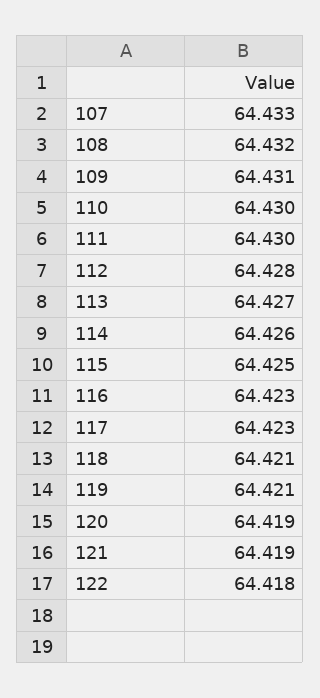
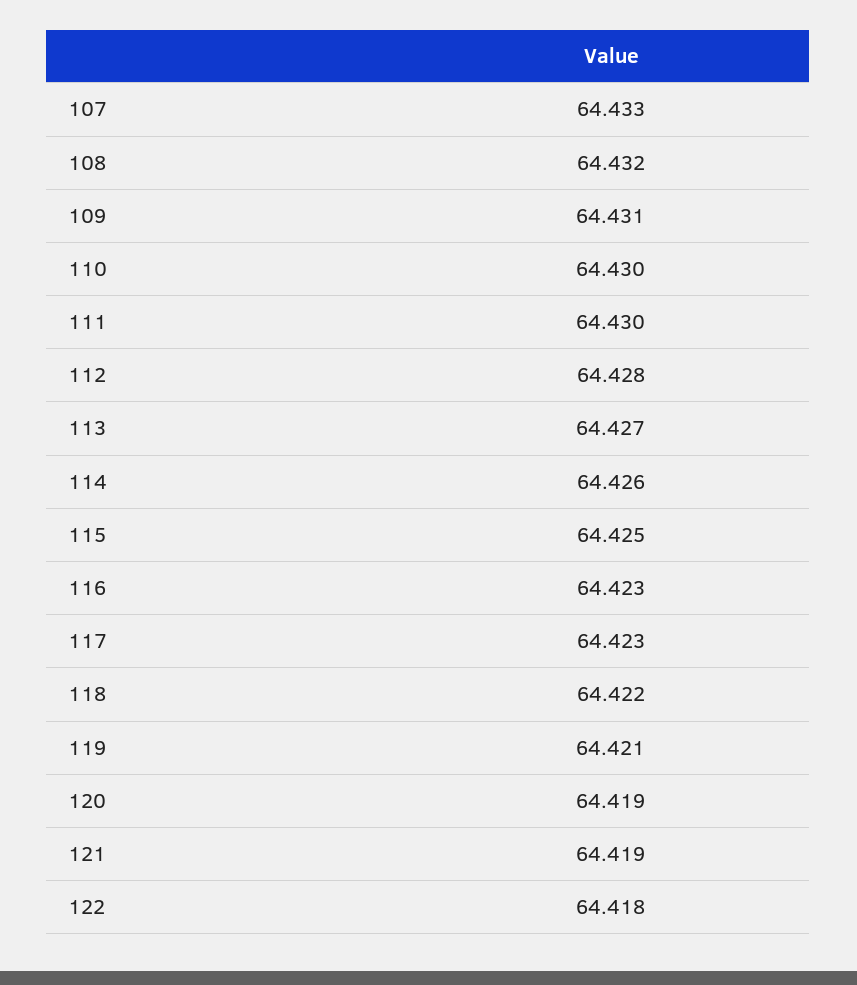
  {
    "107": 64.433,
    "108": 64.432,
    "109": 64.431,
    "110": 64.43,
    "111": 64.43,
    "112": 64.428,
    "113": 64.427,
    "114": 64.426,
    "115": 64.425,
    "116": 64.423,
    "117": 64.423,
-   "118": 64.421,
+   "118": 64.422,
    "119": 64.421,
    "120": 64.419,
    "121": 64.419,
    "122": 64.418
  }

